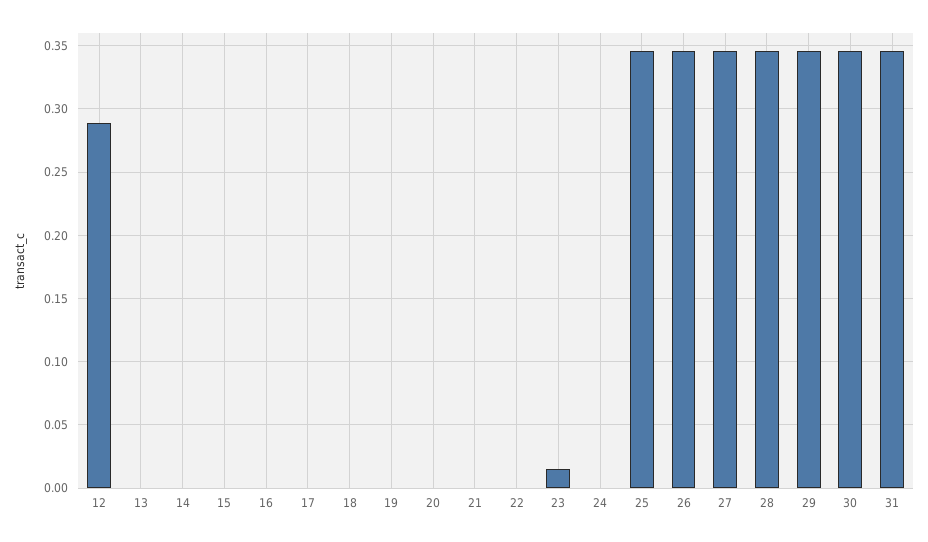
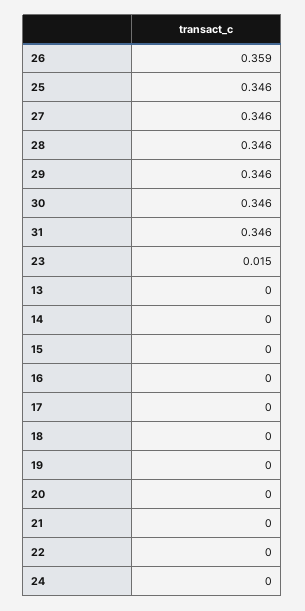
  {
-   "12": 0.29,
    "13": 0,
    "14": 0,
    "15": 0,
    "16": 0,
    "17": 0,
    "18": 0,
    "19": 0,
    "20": 0,
    "21": 0,
    "22": 0,
    "23": 0.015,
    "24": 0,
    "25": 0.346,
-   "26": 0.345,
+   "26": 0.359,
    "27": 0.346,
    "28": 0.346,
    "29": 0.346,
    "30": 0.346,
    "31": 0.346
  }

